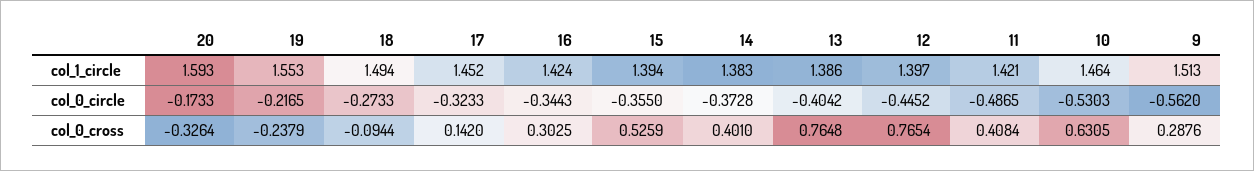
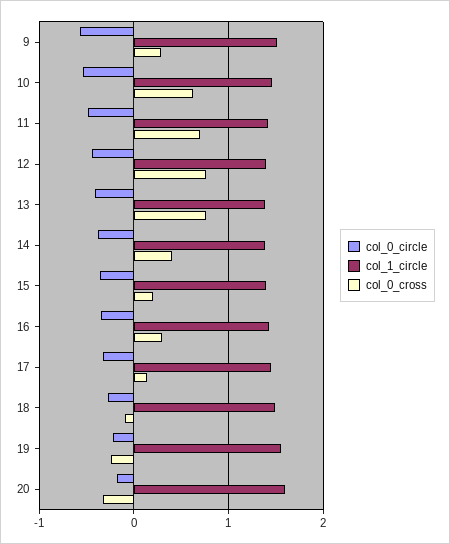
  {
    "col_1_circle": {
      "20": 1.593,
      "19": 1.553,
      "18": 1.494,
      "17": 1.452,
      "16": 1.424,
      "15": 1.394,
      "14": 1.383,
      "13": 1.386,
      "12": 1.397,
      "11": 1.421,
      "10": 1.464,
      "9": 1.513
    },
    "col_0_circle": {
      "20": -0.1733,
      "19": -0.2165,
      "18": -0.2733,
      "17": -0.3233,
      "16": -0.3443,
      "15": -0.355,
      "14": -0.3728,
      "13": -0.4042,
      "12": -0.4452,
      "11": -0.4865,
      "10": -0.5303,
      "9": -0.562
    },
    "col_0_cross": {
      "20": -0.3264,
      "19": -0.2379,
      "18": -0.0944,
      "17": 0.142,
      "16": 0.3025,
-     "15": 0.5259,
+     "15": 0.2,
      "14": 0.401,
      "13": 0.7648,
      "12": 0.7654,
-     "11": 0.4084,
+     "11": 0.7,
      "10": 0.6305,
      "9": 0.2876
    }
  }

